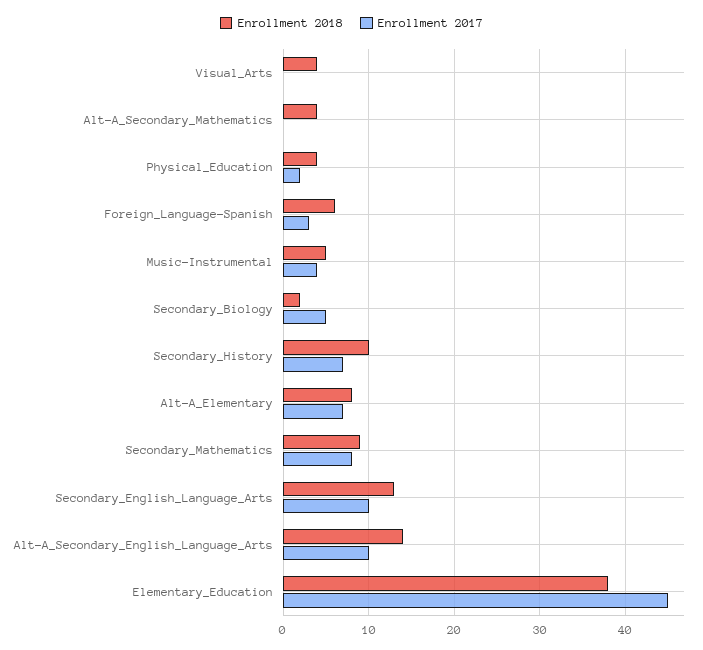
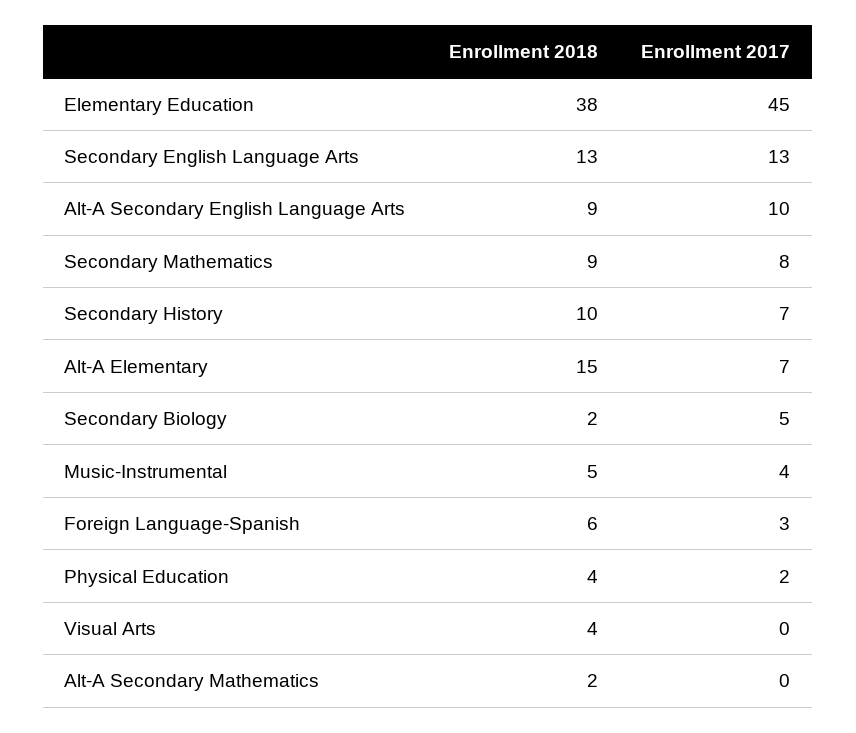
  {
    "Enrollment 2018": {
      "Visual_Arts": 4,
-     "Alt-A_Secondary_Mathematics": 4,
+     "Alt-A_Secondary_Mathematics": 2,
      "Physical_Education": 4,
      "Foreign_Language-Spanish": 6,
      "Music-Instrumental": 5,
      "Secondary_Biology": 2,
      "Secondary_History": 10,
-     "Alt-A_Elementary": 8,
+     "Alt-A_Elementary": 15,
      "Secondary_Mathematics": 9,
      "Secondary_English_Language_Arts": 13,
-     "Alt-A_Secondary_English_Language_Arts": 14,
+     "Alt-A_Secondary_English_Language_Arts": 9,
      "Elementary_Education": 38
    },
    "Enrollment 2017": {
      "Visual_Arts": 0,
      "Alt-A_Secondary_Mathematics": 0,
      "Physical_Education": 2,
      "Foreign_Language-Spanish": 3,
      "Music-Instrumental": 4,
      "Secondary_Biology": 5,
      "Secondary_History": 7,
      "Alt-A_Elementary": 7,
      "Secondary_Mathematics": 8,
-     "Secondary_English_Language_Arts": 10,
+     "Secondary_English_Language_Arts": 13,
      "Alt-A_Secondary_English_Language_Arts": 10,
      "Elementary_Education": 45
    }
  }

